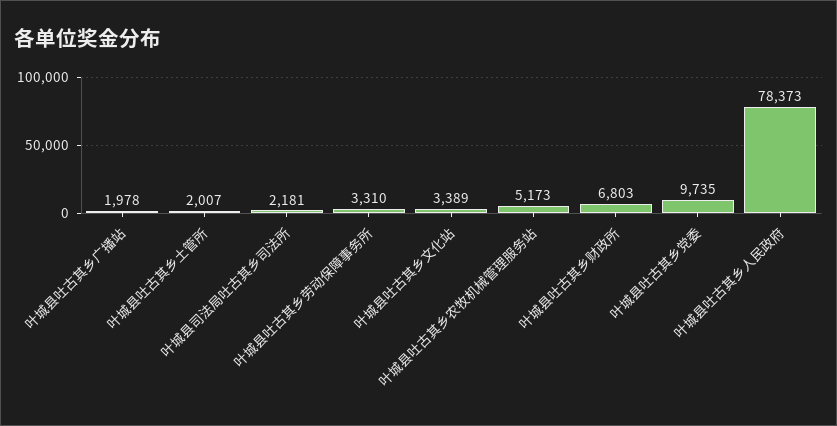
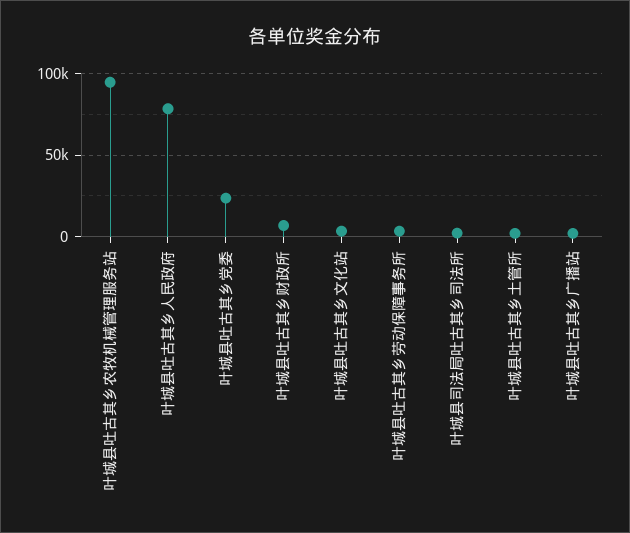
  {
    "叶城县吐古其乡广播站": 1978,
    "叶城县吐古其乡土管所": 2007,
    "叶城县司法局吐古其乡司法所": 2181,
    "叶城县吐古其乡劳动保障事务所": 3310,
    "叶城县吐古其乡文化站": 3389,
-   "叶城县吐古其乡农牧机械管理服务站": 5173,
+   "叶城县吐古其乡农牧机械管理服务站": 95000,
    "叶城县吐古其乡财政所": 6803,
-   "叶城县吐古其乡党委": 9735,
+   "叶城县吐古其乡党委": 25000,
    "叶城县吐古其乡人民政府": 78373
  }

